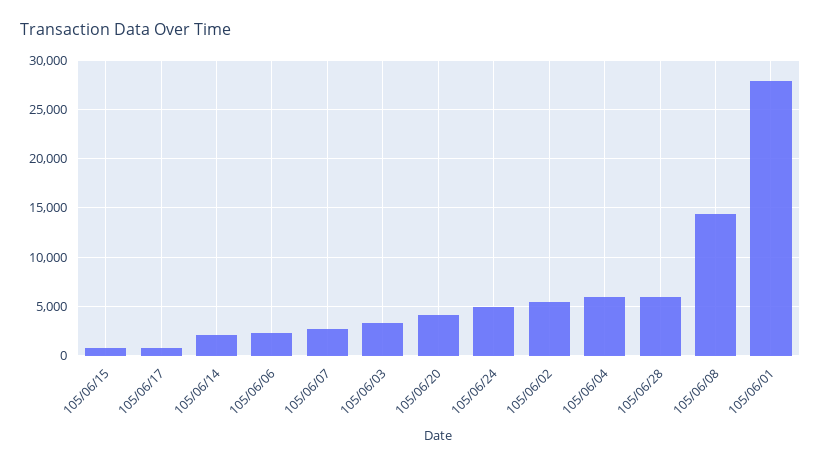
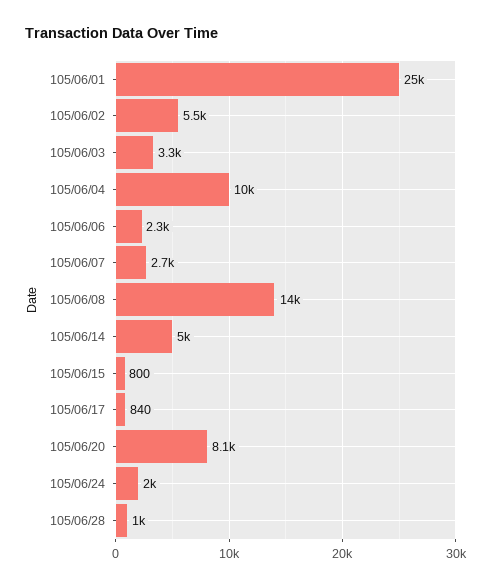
  {
    "105/06/15": 800,
    "105/06/17": 840,
-   "105/06/14": 2000,
+   "105/06/14": 5000,
    "105/06/06": 2300,
    "105/06/07": 2700,
    "105/06/03": 3300,
-   "105/06/20": 4000,
+   "105/06/20": 8100,
-   "105/06/24": 5000,
+   "105/06/24": 2000,
    "105/06/02": 5500,
-   "105/06/04": 6000,
+   "105/06/04": 10000,
-   "105/06/28": 6000,
+   "105/06/28": 1000,
    "105/06/08": 14000,
-   "105/06/01": 28000
+   "105/06/01": 25000
  }

